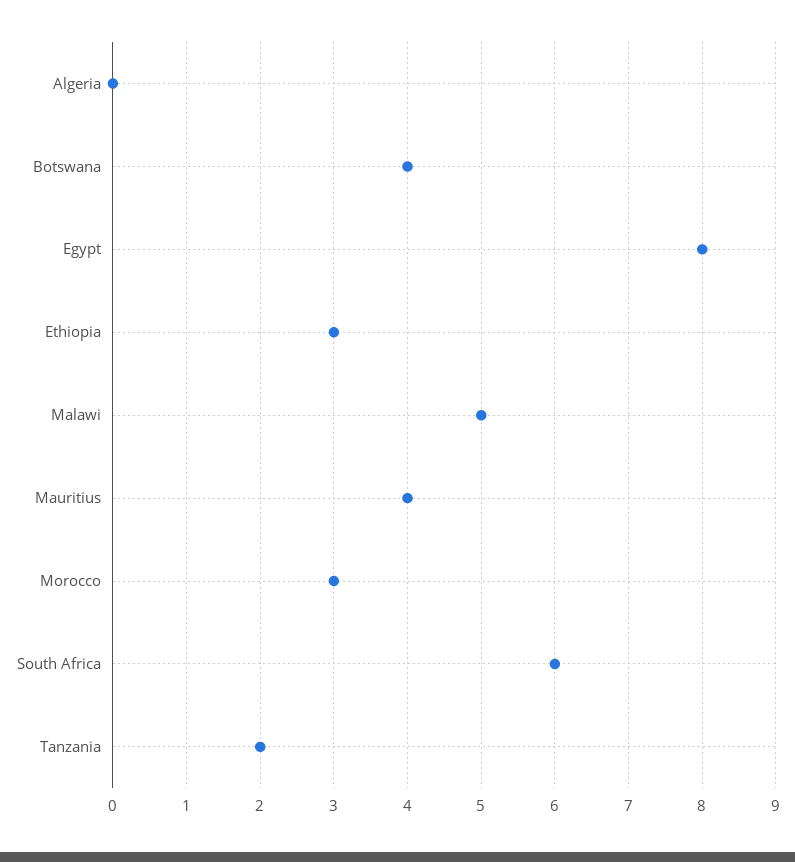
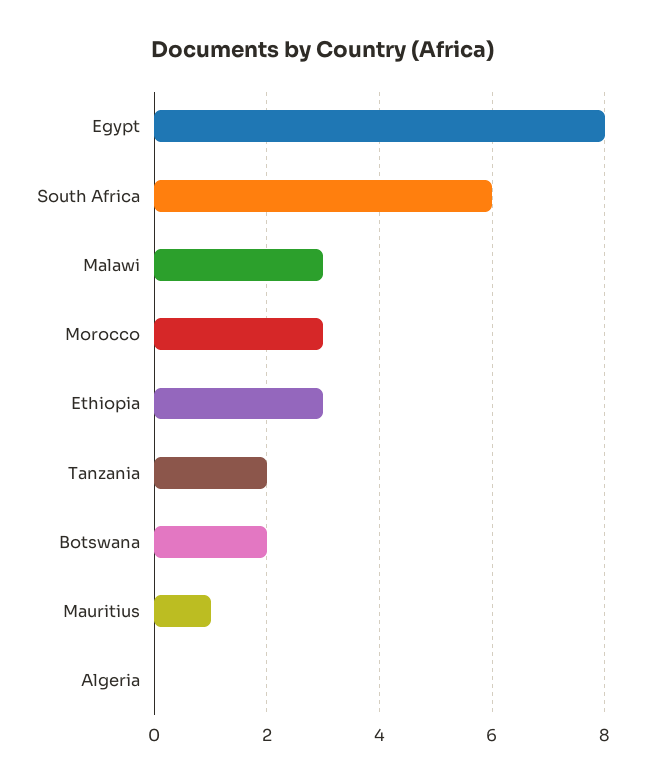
  {
    "Algeria": 0,
-   "Botswana": 4,
+   "Botswana": 2,
    "Egypt": 8,
    "Ethiopia": 3,
-   "Malawi": 5,
+   "Malawi": 3,
-   "Mauritius": 4,
+   "Mauritius": 1,
    "Morocco": 3,
    "South Africa": 6,
    "Tanzania": 2
  }

